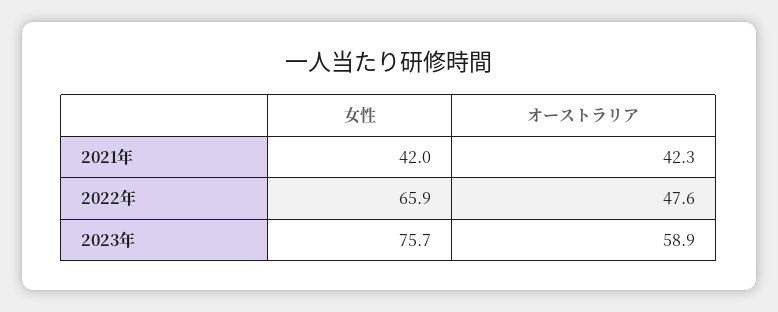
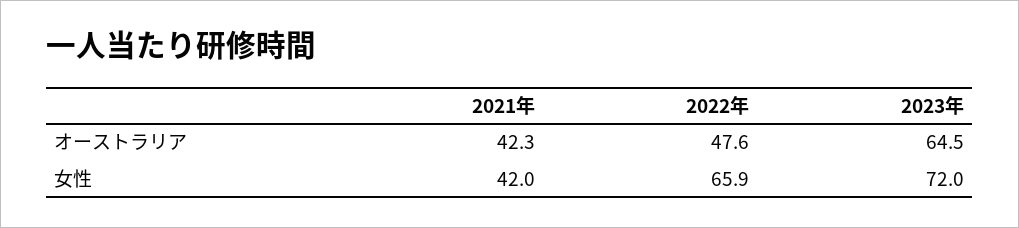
  {
    "女性": {
      "2021年": 42,
      "2022年": 65.9,
-     "2023年": 75.7
+     "2023年": 72
    },
    "オーストラリア": {
      "2021年": 42.3,
      "2022年": 47.6,
-     "2023年": 58.9
+     "2023年": 64.5
    }
  }

